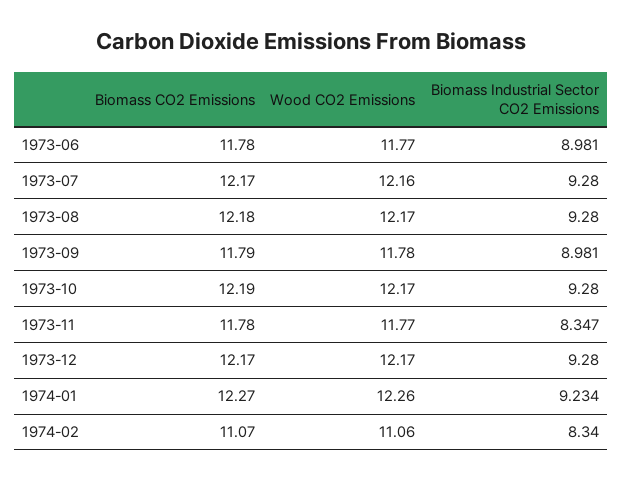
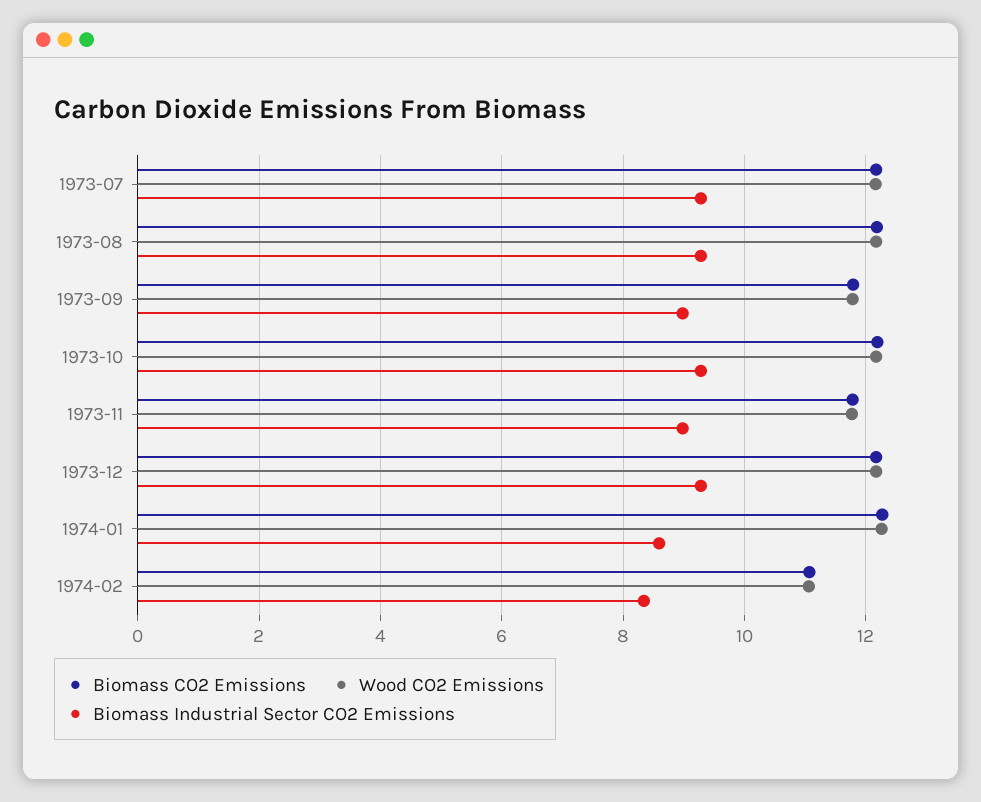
  {
    "Biomass CO2 Emissions": {
-     "1973-06": 11.78,
      "1973-07": 12.17,
      "1973-08": 12.18,
      "1973-09": 11.79,
      "1973-10": 12.19,
      "1973-11": 11.78,
      "1973-12": 12.17,
      "1974-01": 12.27,
      "1974-02": 11.07
    },
    "Wood CO2 Emissions": {
-     "1973-06": 11.77,
      "1973-07": 12.16,
      "1973-08": 12.17,
      "1973-09": 11.78,
      "1973-10": 12.17,
      "1973-11": 11.77,
      "1973-12": 12.17,
      "1974-01": 12.26,
      "1974-02": 11.06
    },
    "Biomass Industrial Sector CO2 Emissions": {
-     "1973-06": 8.981,
      "1973-07": 9.28,
      "1973-08": 9.28,
      "1973-09": 8.981,
      "1973-10": 9.28,
-     "1973-11": 8.347,
+     "1973-11": 9,
      "1973-12": 9.28,
-     "1974-01": 9.234,
+     "1974-01": 8.6,
      "1974-02": 8.34
    }
  }

